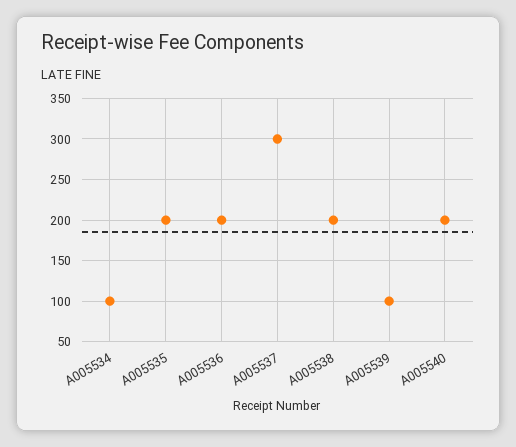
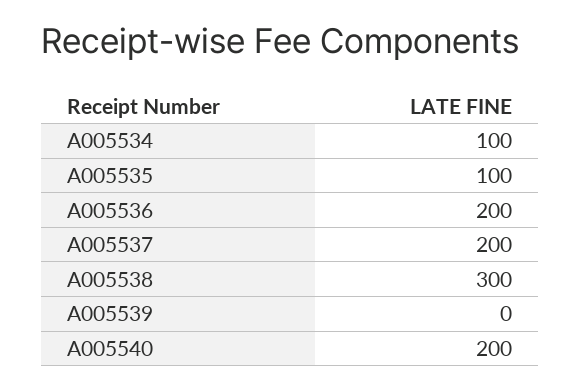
  {
    "A005534": 100,
-   "A005535": 200,
+   "A005535": 100,
    "A005536": 200,
-   "A005537": 300,
+   "A005537": 200,
-   "A005538": 200,
+   "A005538": 300,
-   "A005539": 100,
+   "A005539": 0,
    "A005540": 200
  }

